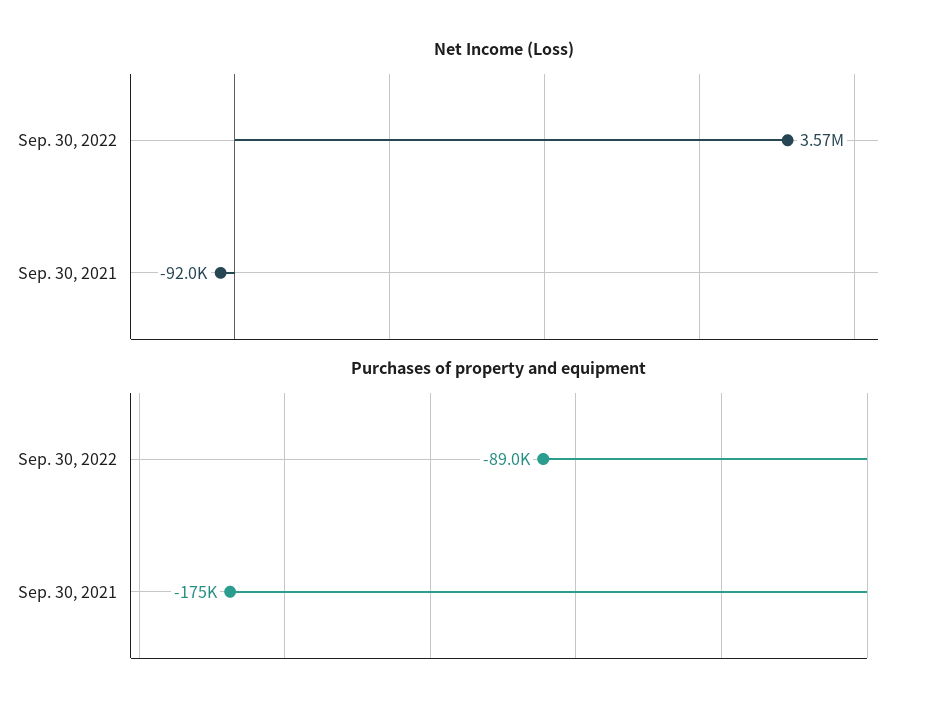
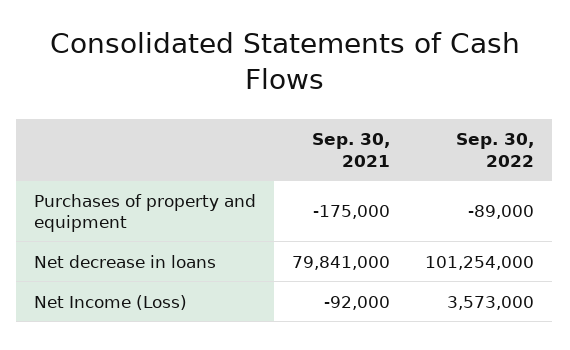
  {
    "Net Income (Loss)": {
      "Sep. 30, 2022": 3573000,
      "Sep. 30, 2021": -92000
    },
    "Purchases of property and equipment": {
      "Sep. 30, 2022": -89000,
      "Sep. 30, 2021": -175000
-   }
+   },
+   "Net decrease in loans": {
+     "Sep. 30, 2021": 79841000,
+     "Sep. 30, 2022": 101254000
+   }
  }

